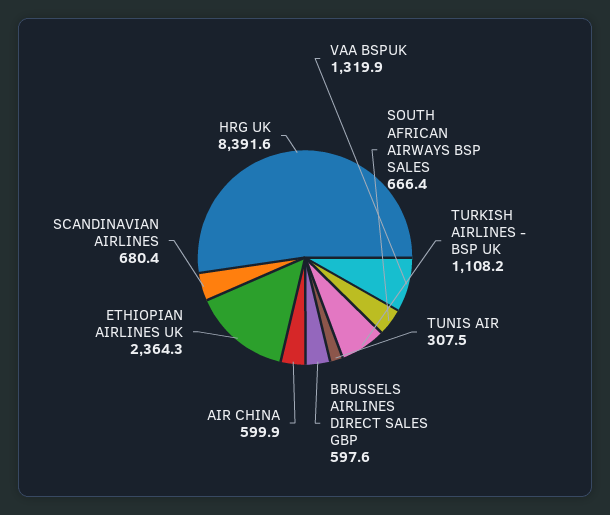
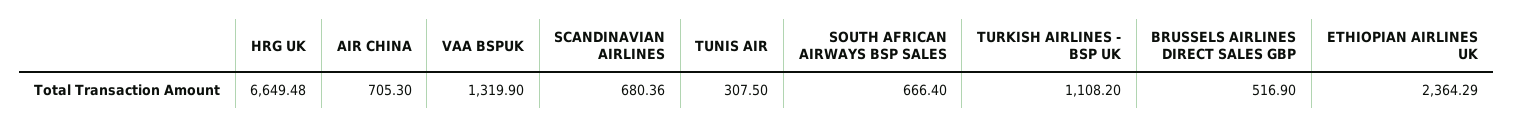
  {
    "VAA BSPUK": 1319.9,
    "SOUTH AFRICAN AIRWAYS BSP SALES": 666.4,
    "TURKISH AIRLINES - BSP UK": 1108.2,
    "TUNIS AIR": 307.5,
-   "BRUSSELS AIRLINES DIRECT SALES GBP": 597.6,
+   "BRUSSELS AIRLINES DIRECT SALES GBP": 516.9,
-   "AIR CHINA": 599.9,
+   "AIR CHINA": 705.3,
    "ETHIOPIAN AIRLINES UK": 2364.29,
    "SCANDINAVIAN AIRLINES": 680.36,
-   "HRG UK": 8391.6
+   "HRG UK": 6649.48
  }

